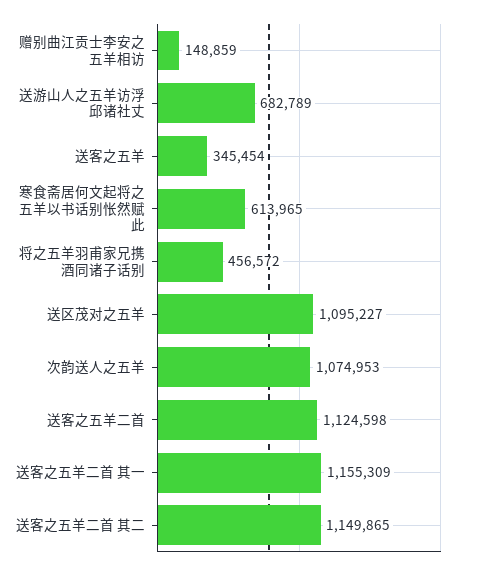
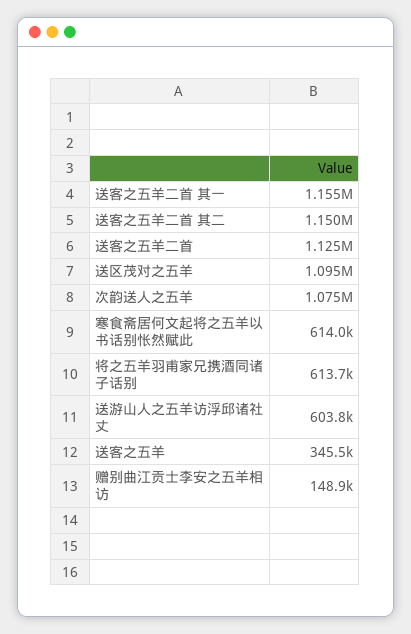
  {
    "赠别曲江贡士李安之五羊相访": 148859,
-   "送游山人之五羊访浮邱诸社丈": 682789,
+   "送游山人之五羊访浮邱诸社丈": 603800,
    "送客之五羊": 345454,
    "寒食斋居何文起将之五羊以书话别怅然赋此": 613965,
-   "将之五羊羽甫家兄携酒同诸子话别": 456572,
+   "将之五羊羽甫家兄携酒同诸子话别": 613700,
    "送区茂对之五羊": 1095227,
    "次韵送人之五羊": 1074953,
    "送客之五羊二首": 1124598,
    "送客之五羊二首 其一": 1155309,
    "送客之五羊二首 其二": 1149865
  }

